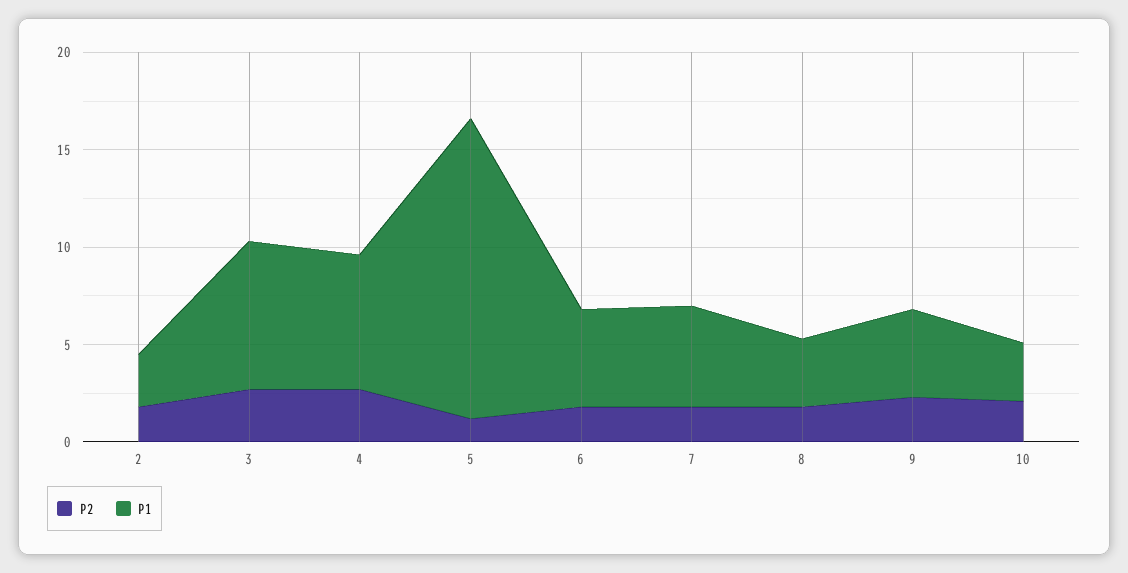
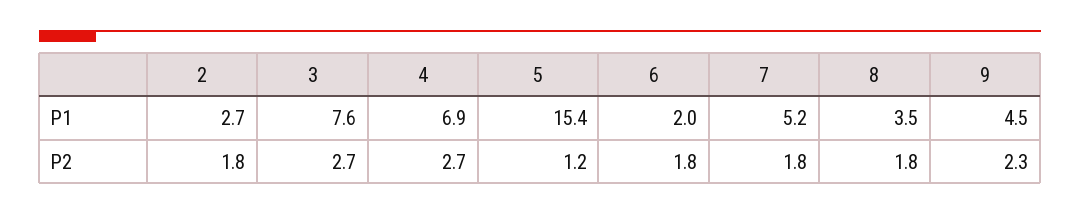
  {
    "P2": {
      "2": 1.8,
      "3": 2.7,
      "4": 2.7,
      "5": 1.2,
      "6": 1.8,
      "7": 1.8,
      "8": 1.8,
-     "9": 2.3,
+     "9": 2.3
-     "10": 2
    },
    "P1": {
      "2": 2.7,
      "3": 7.6,
      "4": 6.9,
      "5": 15.4,
-     "6": 5,
+     "6": 2,
      "7": 5.2,
      "8": 3.5,
-     "9": 4.5,
+     "9": 4.5
-     "10": 3
    }
  }

